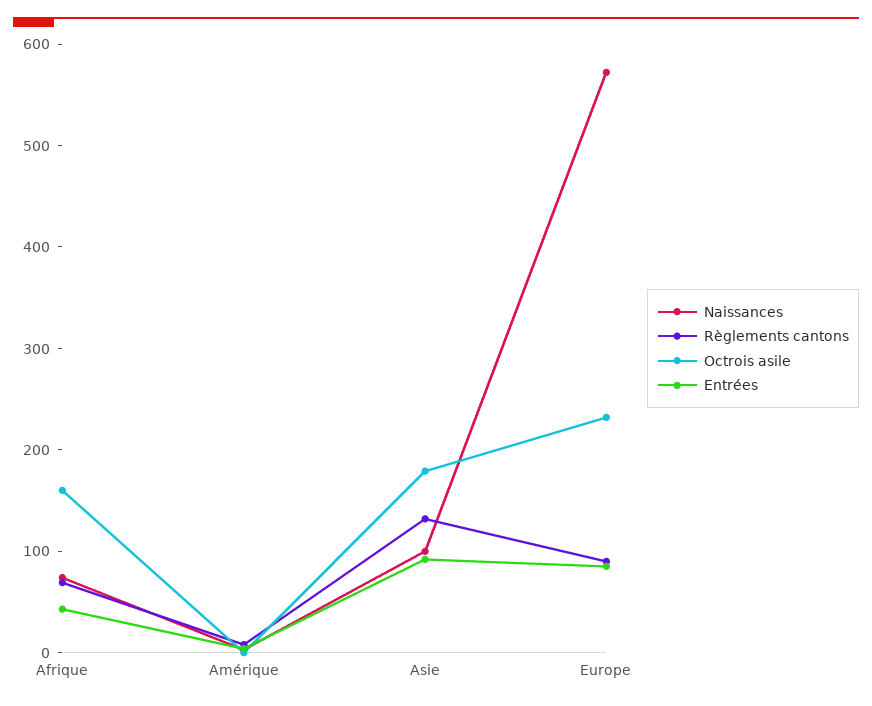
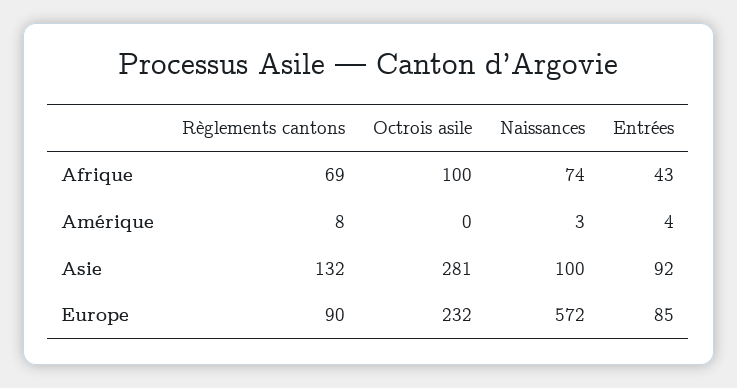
  {
    "Naissances": {
      "Afrique": 74,
      "Amérique": 3,
      "Asie": 100,
      "Europe": 572
    },
    "Règlements cantons": {
      "Afrique": 69,
      "Amérique": 8,
      "Asie": 132,
      "Europe": 90
    },
    "Octrois asile": {
-     "Afrique": 160,
+     "Afrique": 100,
      "Amérique": 0,
-     "Asie": 180,
+     "Asie": 281,
      "Europe": 232
    },
    "Entrées": {
      "Afrique": 43,
      "Amérique": 4,
      "Asie": 92,
      "Europe": 85
    }
  }

